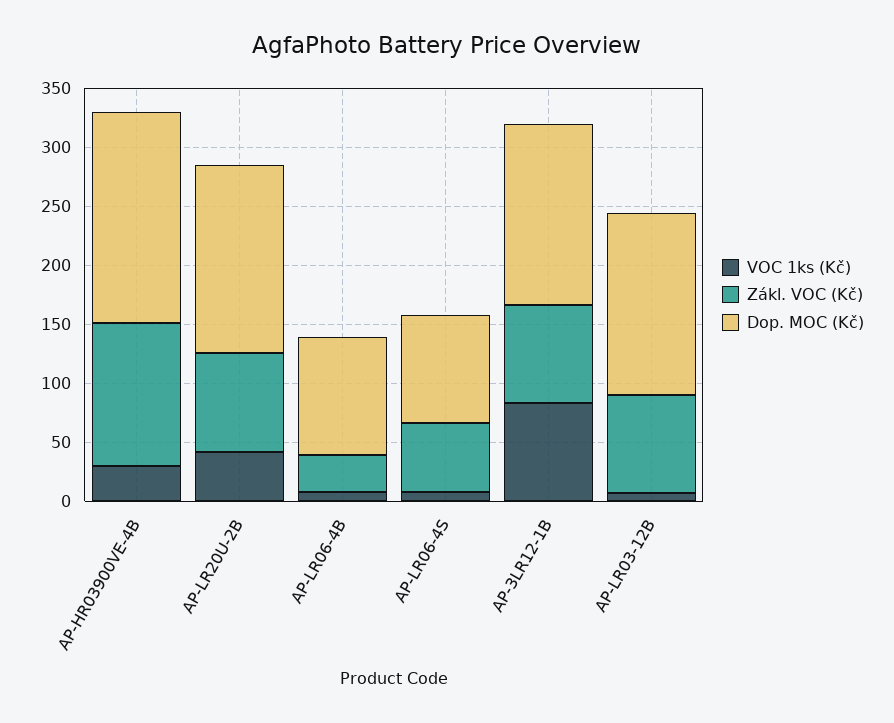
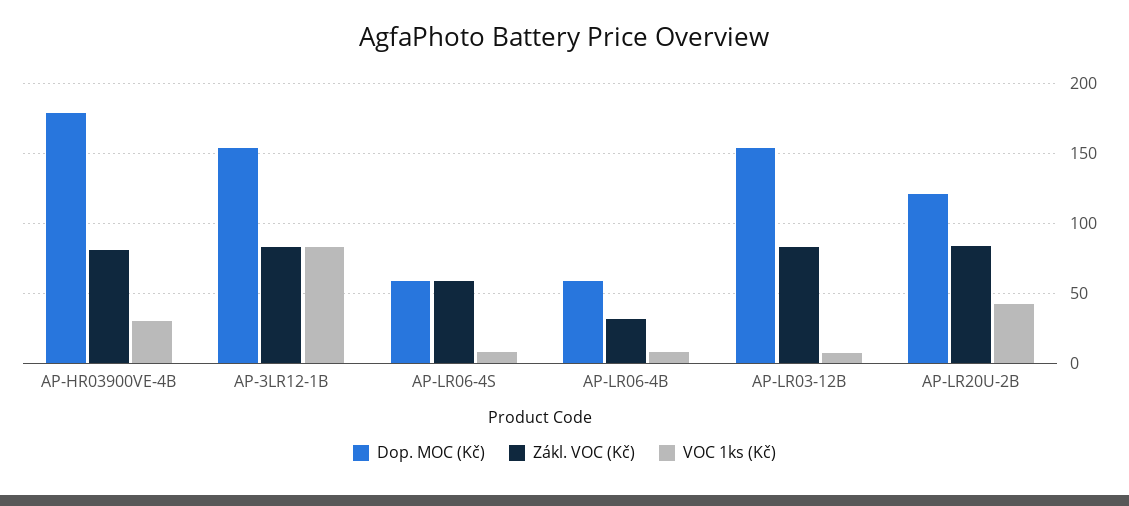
  {
    "VOC 1ks (Kč)": {
      "AP-HR03900VE-4B": 30,
      "AP-LR20U-2B": 40,
      "AP-LR06-4B": 10,
      "AP-LR06-4S": 10,
      "AP-3LR12-1B": 85,
      "AP-LR03-12B": 5
    },
    "Zákl. VOC (Kč)": {
-     "AP-HR03900VE-4B": 120,
+     "AP-HR03900VE-4B": 80,
      "AP-LR20U-2B": 85,
      "AP-LR06-4B": 30,
      "AP-LR06-4S": 60,
      "AP-3LR12-1B": 85,
      "AP-LR03-12B": 85
    },
    "Dop. MOC (Kč)": {
      "AP-HR03900VE-4B": 180,
-     "AP-LR20U-2B": 160,
+     "AP-LR20U-2B": 120,
-     "AP-LR06-4B": 100,
+     "AP-LR06-4B": 60,
-     "AP-LR06-4S": 90,
+     "AP-LR06-4S": 60,
      "AP-3LR12-1B": 155,
      "AP-LR03-12B": 155
    }
  }

